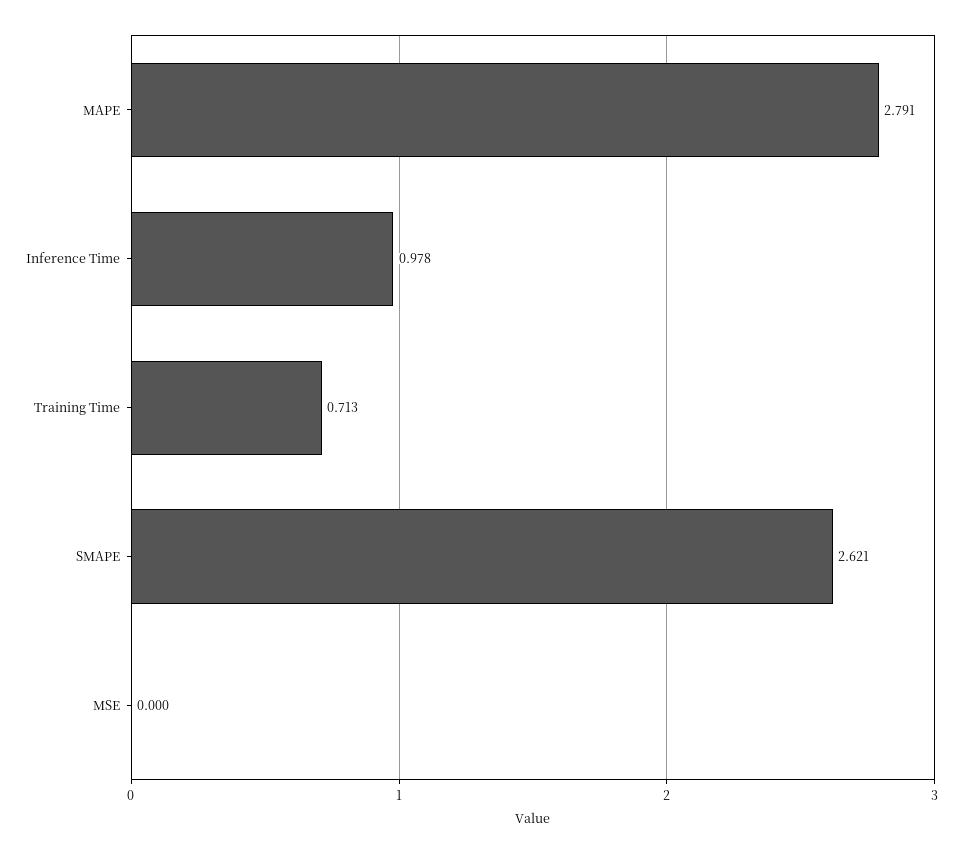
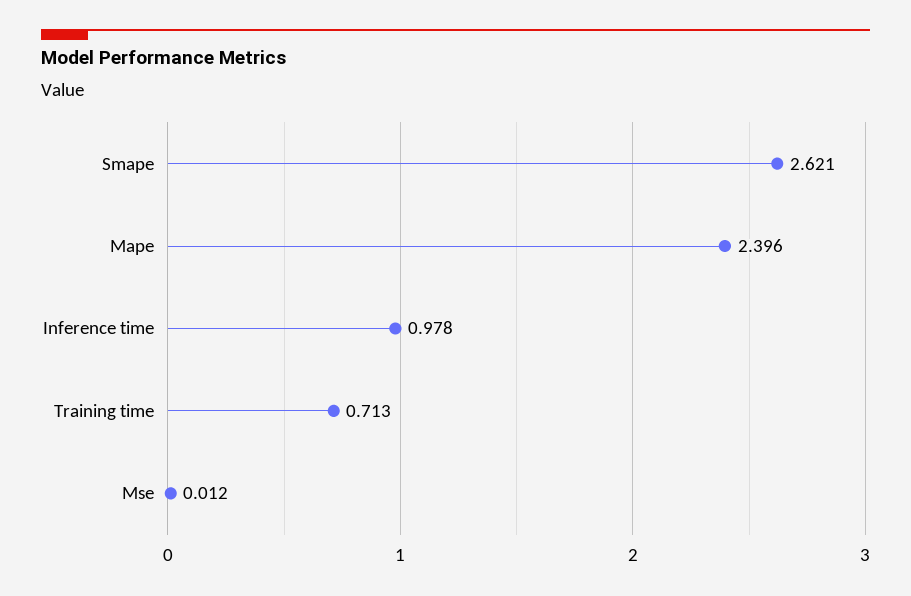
  {
-   "MAPE": 2.791,
+   "MAPE": 2.396,
    "Inference Time": 0.978,
    "Training Time": 0.713,
    "SMAPE": 2.621,
-   "MSE": 0
+   "MSE": 0.012
  }

